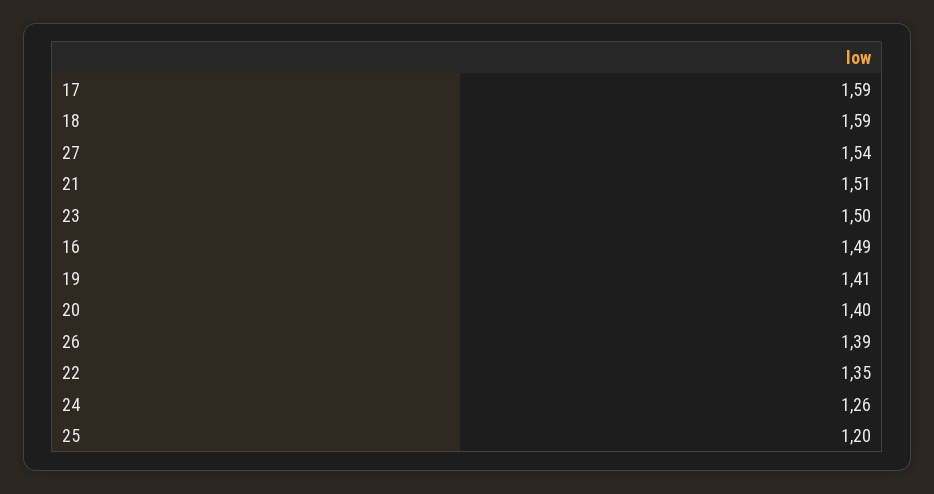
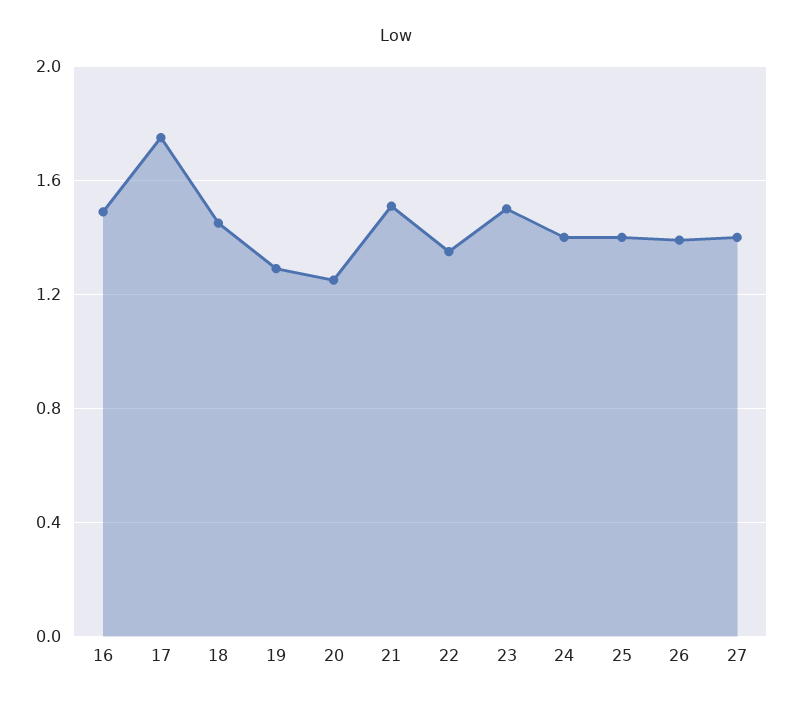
  {
-   "17": 1.59,
+   "17": 1.75,
-   "18": 1.59,
+   "18": 1.45,
-   "27": 1.54,
+   "27": 1.4,
    "21": 1.51,
    "23": 1.5,
    "16": 1.49,
-   "19": 1.41,
+   "19": 1.3,
-   "20": 1.4,
+   "20": 1.25,
    "26": 1.39,
    "22": 1.35,
-   "24": 1.26,
+   "24": 1.4,
-   "25": 1.2
+   "25": 1.4
  }

